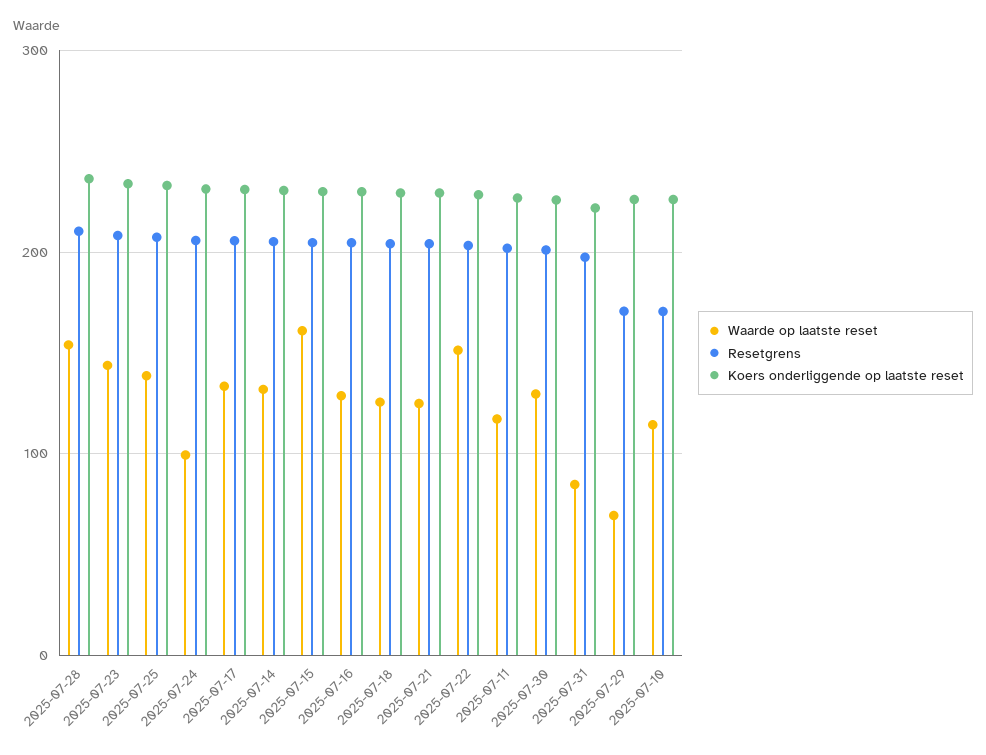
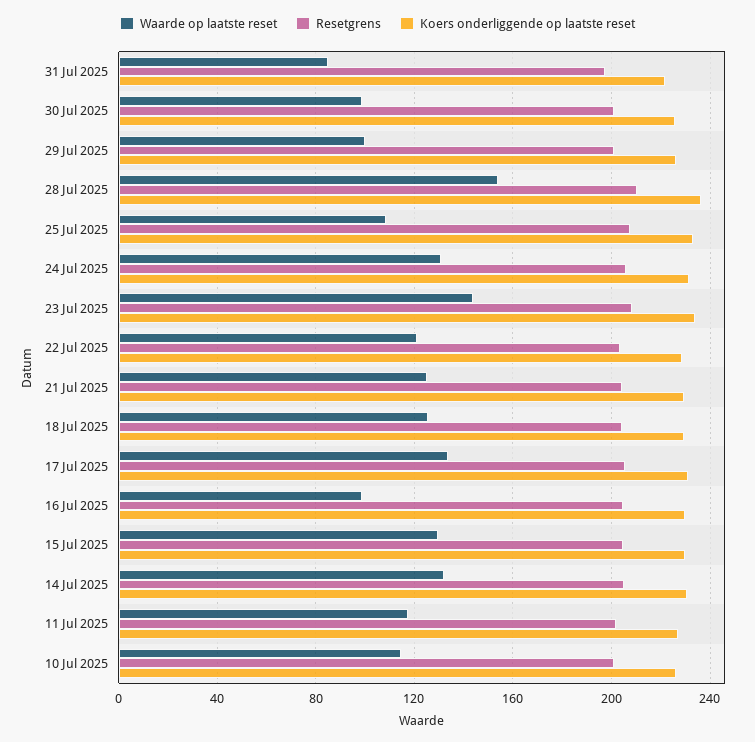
  {
    "Waarde op laatste reset": {
      "2025-07-28": 155,
      "2025-07-23": 145,
-     "2025-07-25": 140,
+     "2025-07-25": 110,
-     "2025-07-24": 100,
+     "2025-07-24": 130,
      "2025-07-17": 135,
      "2025-07-14": 130,
-     "2025-07-15": 160,
+     "2025-07-15": 130,
-     "2025-07-16": 130,
+     "2025-07-16": 100,
      "2025-07-18": 125,
      "2025-07-21": 125,
-     "2025-07-22": 150,
+     "2025-07-22": 120,
      "2025-07-11": 115,
-     "2025-07-30": 130,
+     "2025-07-30": 100,
      "2025-07-31": 85,
-     "2025-07-29": 70,
+     "2025-07-29": 100,
      "2025-07-10": 115
    },
    "Resetgrens": {
      "2025-07-28": 210,
      "2025-07-23": 210,
      "2025-07-25": 205,
      "2025-07-24": 205,
      "2025-07-17": 205,
      "2025-07-14": 205,
      "2025-07-15": 205,
      "2025-07-16": 205,
      "2025-07-18": 205,
      "2025-07-21": 205,
      "2025-07-22": 205,
      "2025-07-11": 200,
      "2025-07-30": 200,
      "2025-07-31": 195,
-     "2025-07-29": 170,
+     "2025-07-29": 200,
-     "2025-07-10": 170
+     "2025-07-10": 200
    },
    "Koers onderliggende op laatste reset": {
      "2025-07-28": 235,
      "2025-07-23": 235,
      "2025-07-25": 235,
      "2025-07-24": 230,
      "2025-07-17": 230,
      "2025-07-14": 230,
      "2025-07-15": 230,
      "2025-07-16": 230,
      "2025-07-18": 230,
      "2025-07-21": 230,
      "2025-07-22": 230,
      "2025-07-11": 225,
      "2025-07-30": 225,
      "2025-07-31": 220,
      "2025-07-29": 225,
      "2025-07-10": 225
    }
  }

